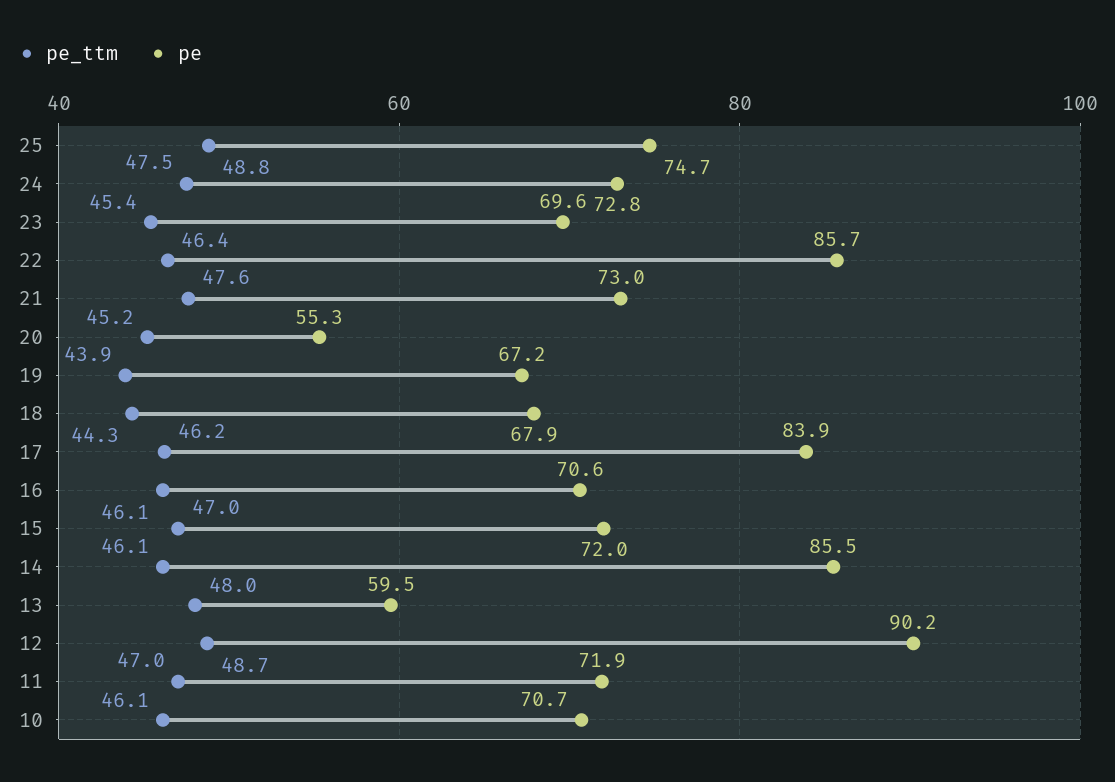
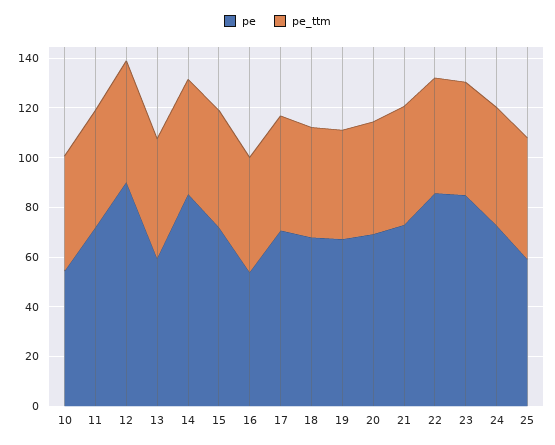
  {
    "pe_ttm": {
      "25": 48.8,
      "24": 47.5,
      "23": 45.4,
      "22": 46.4,
      "21": 47.6,
      "20": 45.2,
      "19": 43.9,
      "18": 44.3,
      "17": 46.2,
      "16": 46.1,
      "15": 47,
      "14": 46.1,
      "13": 48,
      "12": 48.7,
      "11": 47,
      "10": 46.1
    },
    "pe": {
-     "25": 74.7,
+     "25": 60,
      "24": 72.8,
-     "23": 69.6,
+     "23": 85,
      "22": 85.7,
      "21": 73,
-     "20": 55.3,
+     "20": 70,
      "19": 67.2,
      "18": 67.9,
-     "17": 83.9,
+     "17": 70,
-     "16": 70.6,
+     "16": 55,
      "15": 72,
      "14": 85.5,
      "13": 59.5,
      "12": 90.2,
      "11": 71.9,
-     "10": 70.7
+     "10": 55
    }
  }

